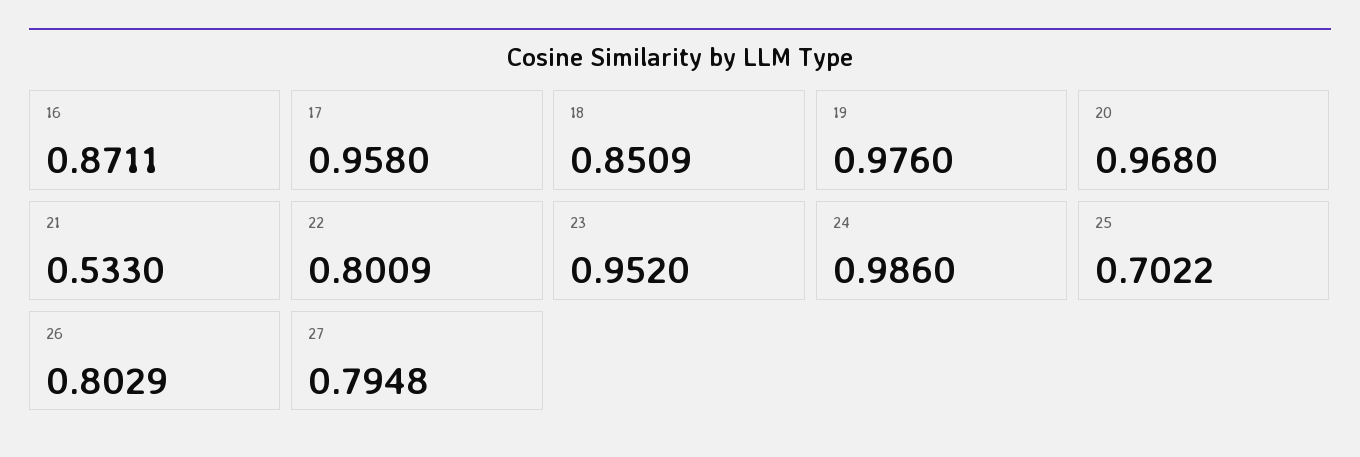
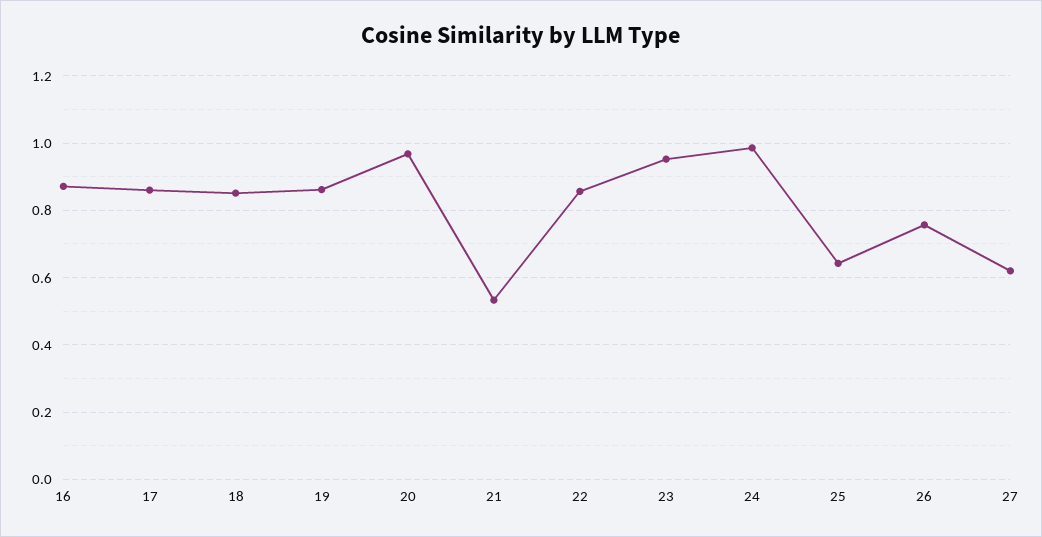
  {
    "16": 0.8711,
-   "17": 0.958,
+   "17": 0.86,
    "18": 0.8509,
-   "19": 0.976,
+   "19": 0.86,
    "20": 0.968,
    "21": 0.533,
-   "22": 0.8009,
+   "22": 0.86,
    "23": 0.952,
    "24": 0.986,
-   "25": 0.7022,
+   "25": 0.64,
-   "26": 0.8029,
+   "26": 0.76,
-   "27": 0.7948
+   "27": 0.62
  }

